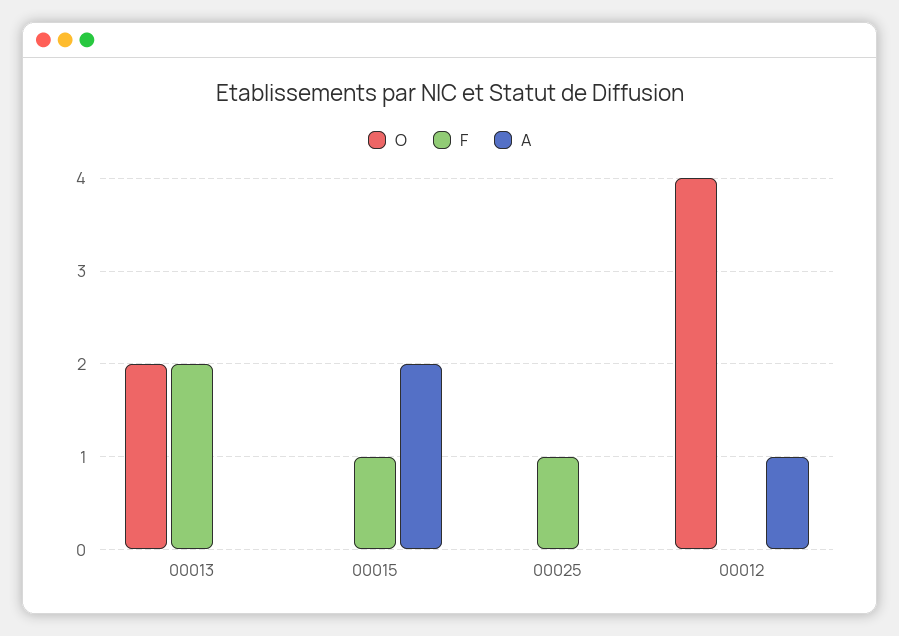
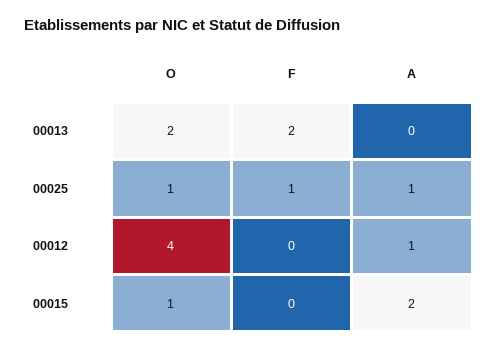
  {
    "O": {
      "00013": 2,
-     "00015": 0,
+     "00015": 1,
-     "00025": 0,
+     "00025": 1,
      "00012": 4
    },
    "F": {
      "00013": 2,
-     "00015": 1,
+     "00015": 0,
      "00025": 1,
      "00012": 0
    },
    "A": {
      "00013": 0,
      "00015": 2,
-     "00025": 0,
+     "00025": 1,
      "00012": 1
    }
  }

